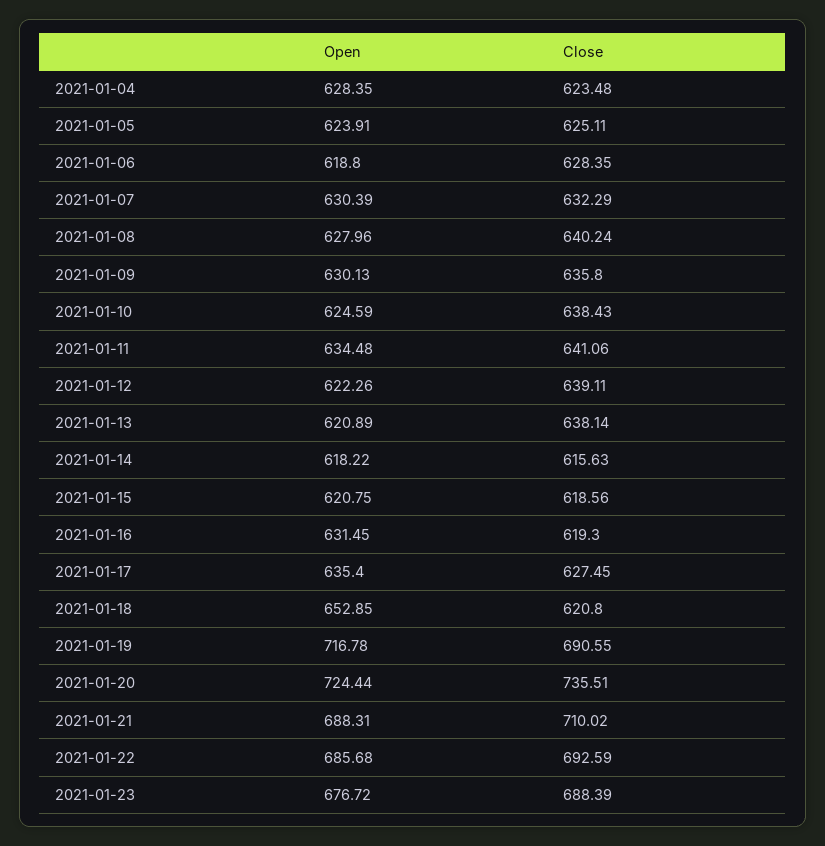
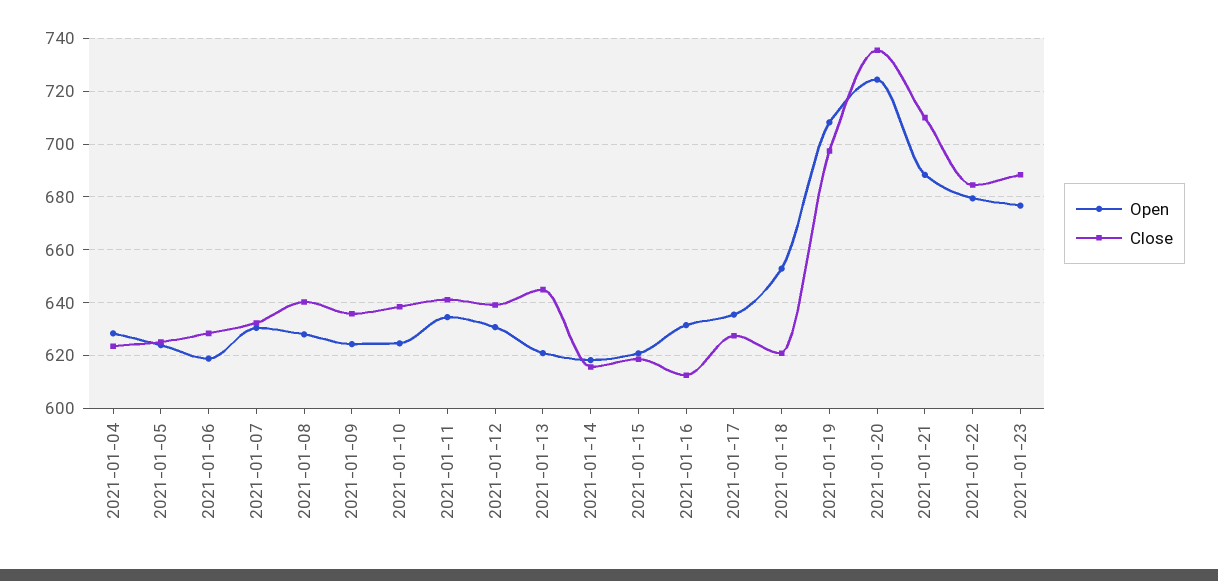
  {
    "Open": {
      "2021-01-04": 628.35,
      "2021-01-05": 623.91,
      "2021-01-06": 618.8,
      "2021-01-07": 630.39,
      "2021-01-08": 627.96,
-     "2021-01-09": 630.13,
+     "2021-01-09": 625,
      "2021-01-10": 624.59,
      "2021-01-11": 634.48,
-     "2021-01-12": 622.26,
+     "2021-01-12": 630,
      "2021-01-13": 620.89,
      "2021-01-14": 618.22,
      "2021-01-15": 620.75,
      "2021-01-16": 631.45,
      "2021-01-17": 635.4,
      "2021-01-18": 652.85,
-     "2021-01-19": 716.78,
+     "2021-01-19": 707.5,
      "2021-01-20": 724.44,
      "2021-01-21": 688.31,
-     "2021-01-22": 685.68,
+     "2021-01-22": 680,
      "2021-01-23": 676.72
    },
    "Close": {
      "2021-01-04": 623.48,
      "2021-01-05": 625.11,
      "2021-01-06": 628.35,
      "2021-01-07": 632.29,
      "2021-01-08": 640.24,
      "2021-01-09": 635.8,
      "2021-01-10": 638.43,
      "2021-01-11": 641.06,
      "2021-01-12": 639.11,
-     "2021-01-13": 638.14,
+     "2021-01-13": 645,
      "2021-01-14": 615.63,
      "2021-01-15": 618.56,
-     "2021-01-16": 619.3,
+     "2021-01-16": 612.5,
      "2021-01-17": 627.45,
      "2021-01-18": 620.8,
-     "2021-01-19": 690.55,
+     "2021-01-19": 697.5,
      "2021-01-20": 735.51,
      "2021-01-21": 710.02,
-     "2021-01-22": 692.59,
+     "2021-01-22": 685,
      "2021-01-23": 688.39
    }
  }

